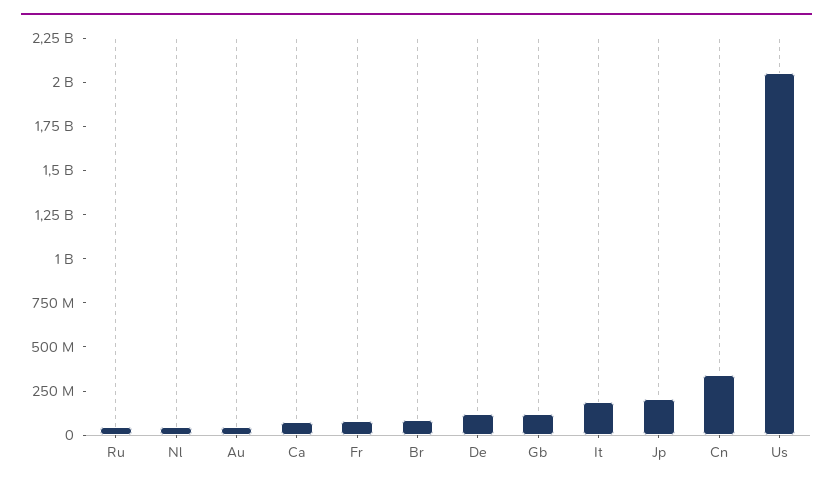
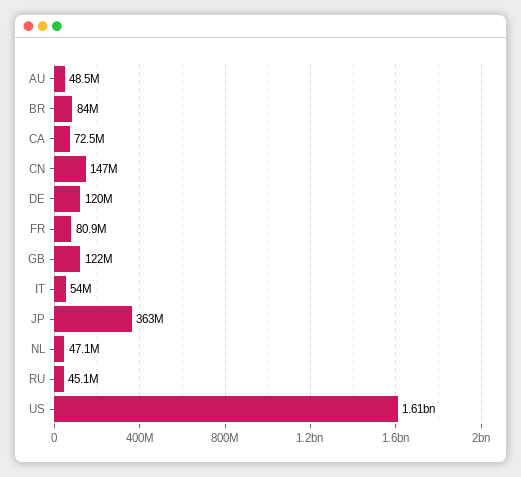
  {
    "Ru": 45100000,
    "Nl": 47100000,
    "Au": 48500000,
    "Ca": 72500000,
    "Fr": 80900000,
    "Br": 84000000,
    "De": 120000000,
    "Gb": 122000000,
-   "It": 200000000,
+   "It": 54000000,
-   "Jp": 200000000,
+   "Jp": 363000000,
-   "Cn": 350000000,
+   "Cn": 147000000,
-   "Us": 2050000000
+   "Us": 1610000000
  }

